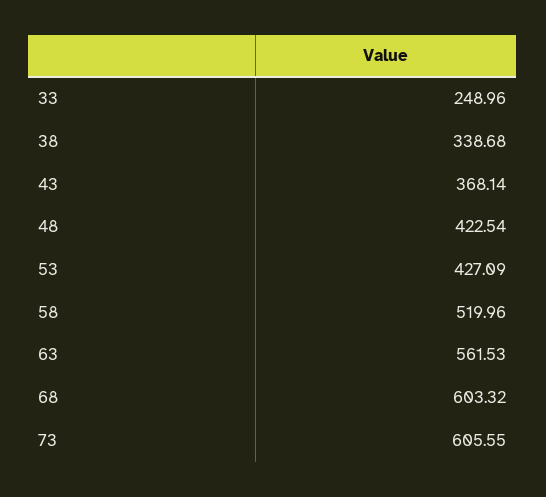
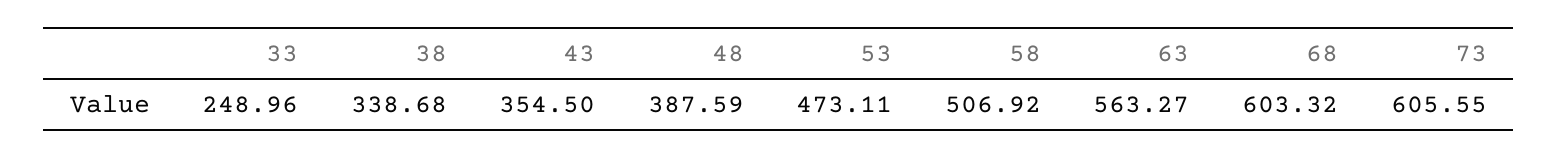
  {
    "33": 248.96,
    "38": 338.68,
-   "43": 368.14,
+   "43": 354.5,
-   "48": 422.54,
+   "48": 387.59,
-   "53": 427.09,
+   "53": 473.11,
-   "58": 519.96,
+   "58": 506.92,
-   "63": 561.53,
+   "63": 563.27,
    "68": 603.32,
    "73": 605.55
  }

